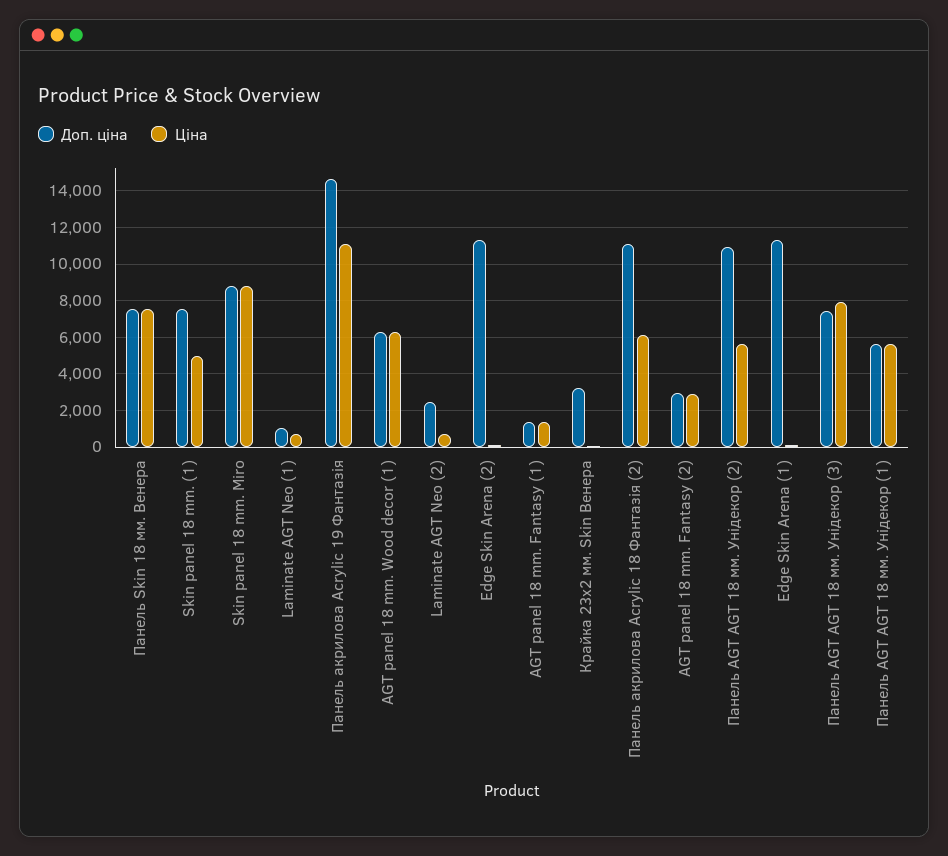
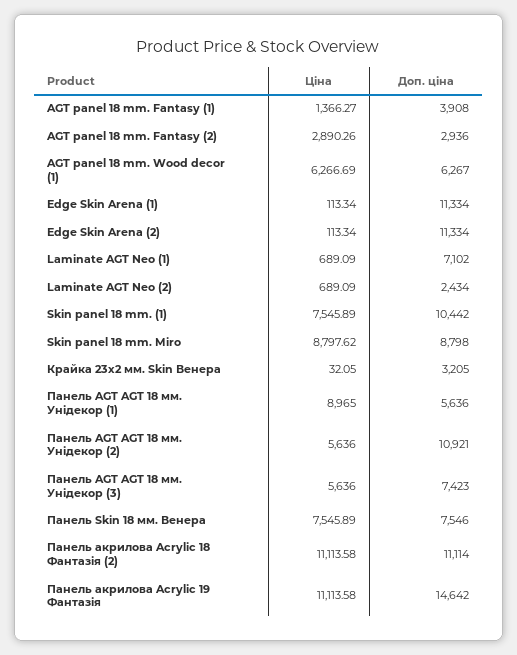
  {
    "Доп. ціна": {
      "Панель Skin 18 мм. Венера": 7546,
-     "Skin panel 18 mm. (1)": 7500,
+     "Skin panel 18 mm. (1)": 10442,
      "Skin panel 18 mm. Miro": 8798,
-     "Laminate AGT Neo (1)": 1000,
+     "Laminate AGT Neo (1)": 7102,
      "Панель акрилова Acrylic 19 Фантазія": 14642,
      "AGT panel 18 mm. Wood decor (1)": 6267,
      "Laminate AGT Neo (2)": 2434,
      "Edge Skin Arena (2)": 11334,
-     "AGT panel 18 mm. Fantasy (1)": 1500,
+     "AGT panel 18 mm. Fantasy (1)": 3908,
      "Крайка 23x2 мм. Skin Венера": 3205,
      "Панель акрилова Acrylic 18 Фантазія (2)": 11114,
      "AGT panel 18 mm. Fantasy (2)": 2936,
      "Панель AGT AGT 18 мм. Унідекор (2)": 10921,
      "Edge Skin Arena (1)": 11334,
      "Панель AGT AGT 18 мм. Унідекор (3)": 7423,
      "Панель AGT AGT 18 мм. Унідекор (1)": 5636
    },
    "Ціна": {
      "Панель Skin 18 мм. Венера": 7545.89,
-     "Skin panel 18 mm. (1)": 5000,
+     "Skin panel 18 mm. (1)": 7545.89,
      "Skin panel 18 mm. Miro": 8797.62,
      "Laminate AGT Neo (1)": 689.09,
      "Панель акрилова Acrylic 19 Фантазія": 11113.58,
      "AGT panel 18 mm. Wood decor (1)": 6266.69,
      "Laminate AGT Neo (2)": 689.09,
      "Edge Skin Arena (2)": 113.34,
      "AGT panel 18 mm. Fantasy (1)": 1366.27,
      "Крайка 23x2 мм. Skin Венера": 32.05,
-     "Панель акрилова Acrylic 18 Фантазія (2)": 6000,
+     "Панель акрилова Acrylic 18 Фантазія (2)": 11113.58,
      "AGT panel 18 mm. Fantasy (2)": 2890.26,
      "Панель AGT AGT 18 мм. Унідекор (2)": 5636,
      "Edge Skin Arena (1)": 113.34,
-     "Панель AGT AGT 18 мм. Унідекор (3)": 8000,
+     "Панель AGT AGT 18 мм. Унідекор (3)": 5636,
-     "Панель AGT AGT 18 мм. Унідекор (1)": 5500
+     "Панель AGT AGT 18 мм. Унідекор (1)": 8965
    }
  }

